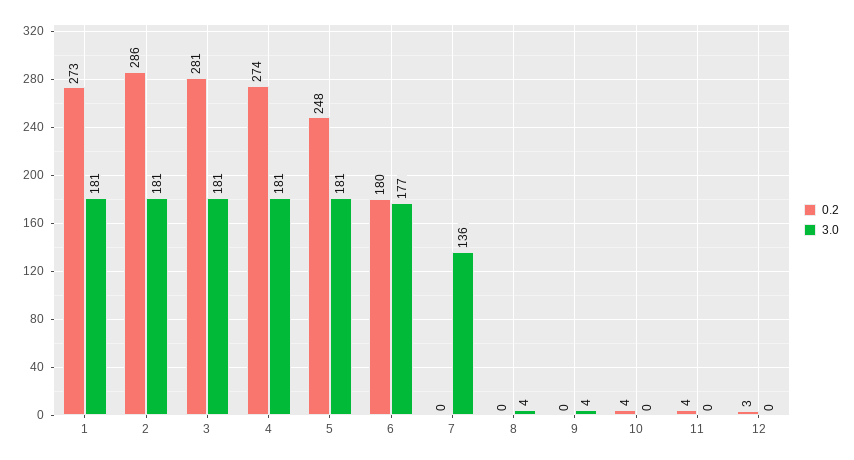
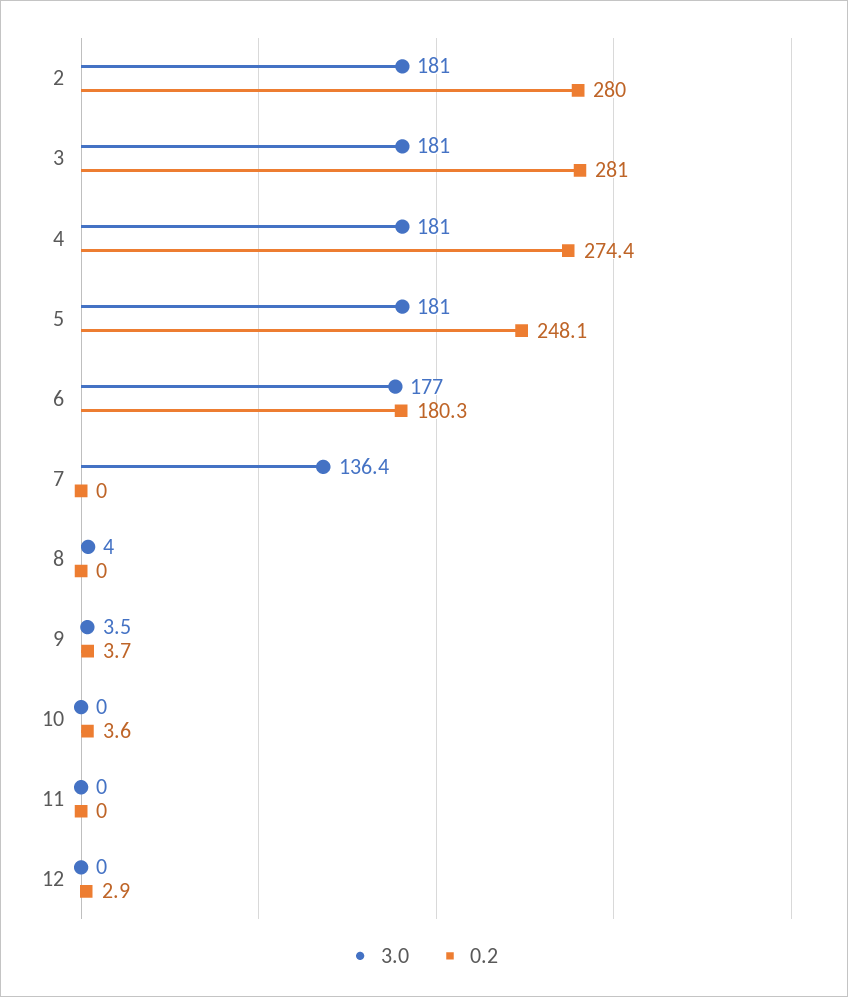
  {
    "0.2": {
-     "1": 273,
-     "2": 286,
+     "2": 280,
      "3": 281,
      "4": 274.4,
      "5": 248.1,
      "6": 180.3,
      "7": 0,
      "8": 0,
-     "9": 0,
+     "9": 3.7,
      "10": 3.6,
-     "11": 4,
+     "11": 0,
      "12": 2.9
    },
    "3.0": {
-     "1": 181,
      "2": 181,
      "3": 181,
      "4": 181,
      "5": 181,
      "6": 177,
      "7": 136.4,
      "8": 4,
      "9": 3.5,
      "10": 0,
      "11": 0,
      "12": 0
    }
  }

